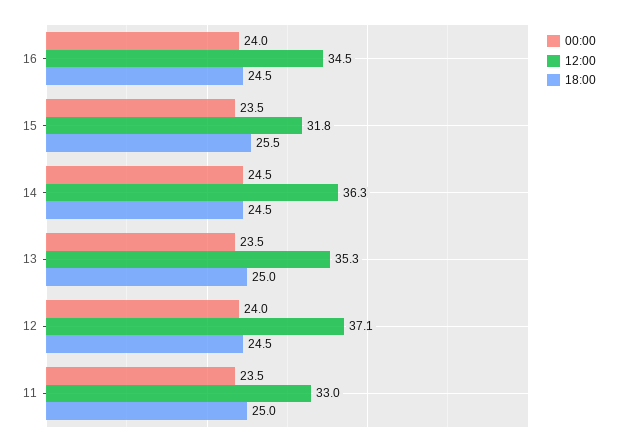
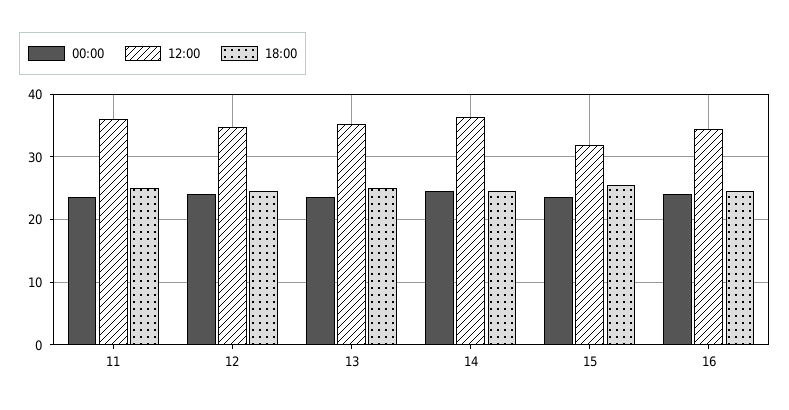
  {
    "00:00": {
      "16": 24,
      "15": 23.5,
      "14": 24.5,
      "13": 23.5,
      "12": 24,
      "11": 23.5
    },
    "12:00": {
      "16": 34.5,
      "15": 31.8,
      "14": 36.3,
      "13": 35.3,
-     "12": 37.1,
+     "12": 35,
-     "11": 33
+     "11": 36
    },
    "18:00": {
      "16": 24.5,
      "15": 25.5,
      "14": 24.5,
      "13": 25,
      "12": 24.5,
      "11": 25
    }
  }

